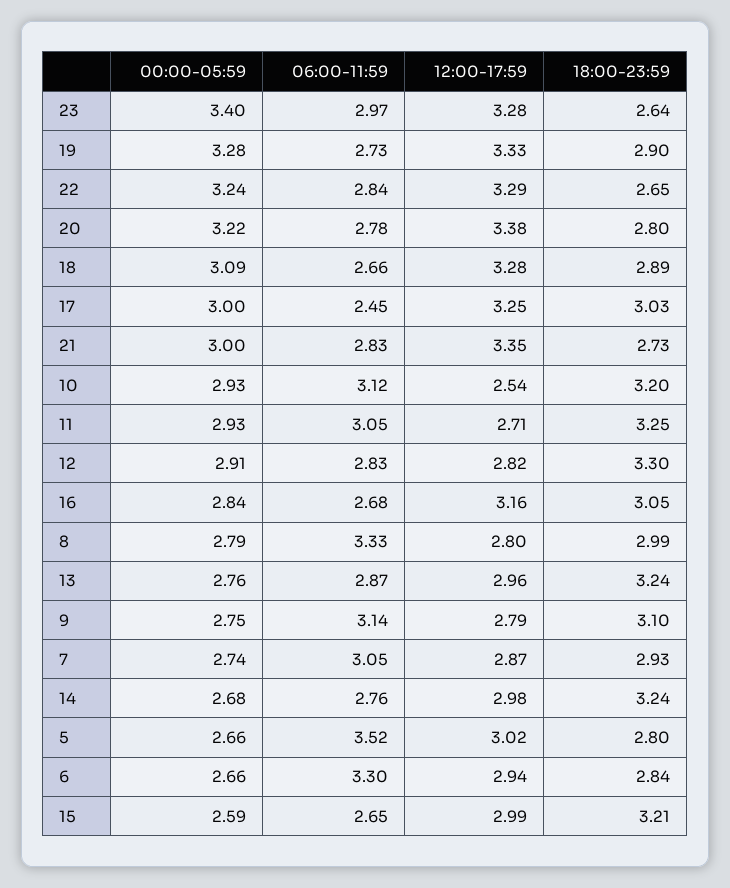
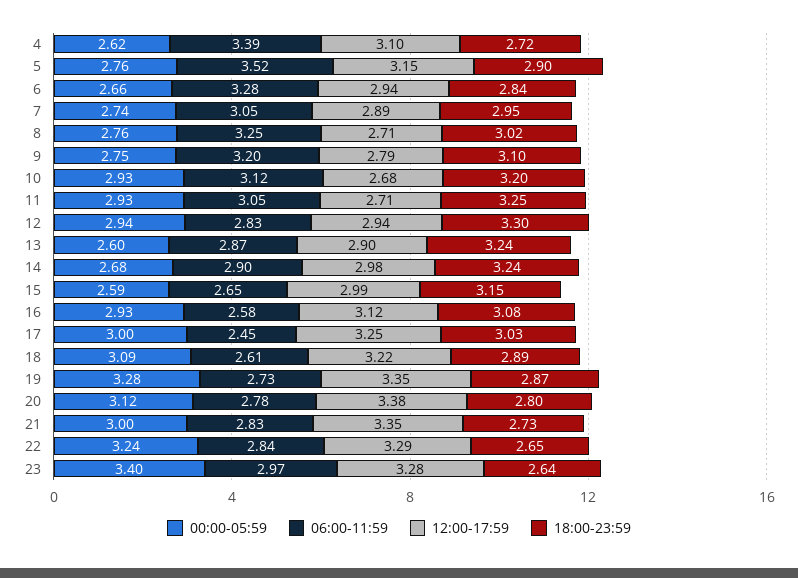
  {
    "00:00-05:59": {
      "23": 3.4,
      "19": 3.28,
      "22": 3.24,
-     "20": 3.22,
+     "20": 3.12,
      "18": 3.09,
      "17": 3,
      "21": 3,
      "10": 2.93,
      "11": 2.93,
-     "12": 2.91,
+     "12": 2.94,
-     "16": 2.84,
+     "16": 2.93,
-     "8": 2.79,
+     "8": 2.76,
-     "13": 2.76,
+     "13": 2.6,
      "9": 2.75,
      "7": 2.74,
      "14": 2.68,
-     "5": 2.66,
+     "5": 2.76,
      "6": 2.66,
-     "15": 2.59
+     "15": 2.59,
+     "4": 2.62
    },
    "06:00-11:59": {
      "23": 2.97,
      "19": 2.73,
      "22": 2.84,
      "20": 2.78,
-     "18": 2.66,
+     "18": 2.61,
      "17": 2.45,
      "21": 2.83,
      "10": 3.12,
      "11": 3.05,
      "12": 2.83,
-     "16": 2.68,
+     "16": 2.58,
-     "8": 3.33,
+     "8": 3.25,
      "13": 2.87,
-     "9": 3.14,
+     "9": 3.2,
      "7": 3.05,
-     "14": 2.76,
+     "14": 2.9,
      "5": 3.52,
-     "6": 3.3,
+     "6": 3.28,
-     "15": 2.65
+     "15": 2.65,
+     "4": 3.39
    },
    "12:00-17:59": {
      "23": 3.28,
-     "19": 3.33,
+     "19": 3.35,
      "22": 3.29,
      "20": 3.38,
-     "18": 3.28,
+     "18": 3.22,
      "17": 3.25,
      "21": 3.35,
-     "10": 2.54,
+     "10": 2.68,
      "11": 2.71,
-     "12": 2.82,
+     "12": 2.94,
-     "16": 3.16,
+     "16": 3.12,
-     "8": 2.8,
+     "8": 2.71,
-     "13": 2.96,
+     "13": 2.9,
      "9": 2.79,
-     "7": 2.87,
+     "7": 2.89,
      "14": 2.98,
-     "5": 3.02,
+     "5": 3.15,
      "6": 2.94,
-     "15": 2.99
+     "15": 2.99,
+     "4": 3.1
    },
    "18:00-23:59": {
      "23": 2.64,
-     "19": 2.9,
+     "19": 2.87,
      "22": 2.65,
      "20": 2.8,
      "18": 2.89,
      "17": 3.03,
      "21": 2.73,
      "10": 3.2,
      "11": 3.25,
      "12": 3.3,
-     "16": 3.05,
+     "16": 3.08,
-     "8": 2.99,
+     "8": 3.02,
      "13": 3.24,
      "9": 3.1,
-     "7": 2.93,
+     "7": 2.95,
      "14": 3.24,
-     "5": 2.8,
+     "5": 2.9,
      "6": 2.84,
-     "15": 3.21
+     "15": 3.15,
+     "4": 2.72
    }
  }

